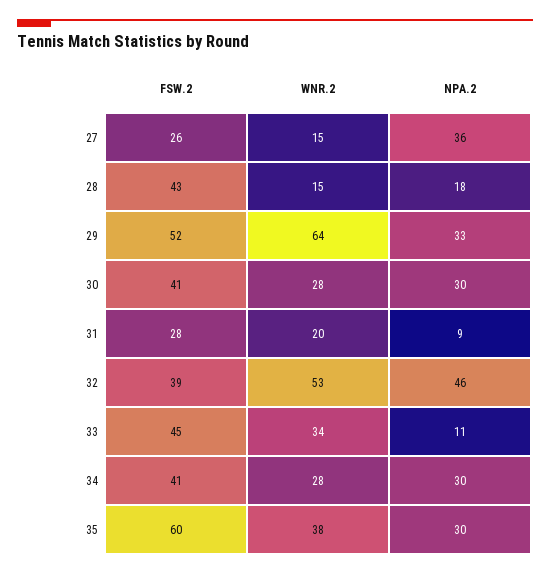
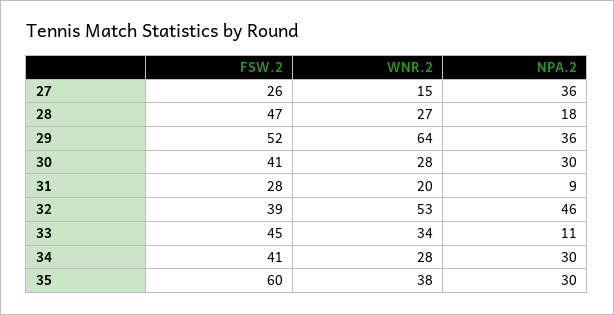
  {
    "FSW.2": {
      "27": 26,
-     "28": 43,
+     "28": 47,
      "29": 52,
      "30": 41,
      "31": 28,
      "32": 39,
      "33": 45,
      "34": 41,
      "35": 60
    },
    "WNR.2": {
      "27": 15,
-     "28": 15,
+     "28": 27,
      "29": 64,
      "30": 28,
      "31": 20,
      "32": 53,
      "33": 34,
      "34": 28,
      "35": 38
    },
    "NPA.2": {
      "27": 36,
      "28": 18,
-     "29": 33,
+     "29": 36,
      "30": 30,
      "31": 9,
      "32": 46,
      "33": 11,
      "34": 30,
      "35": 30
    }
  }

